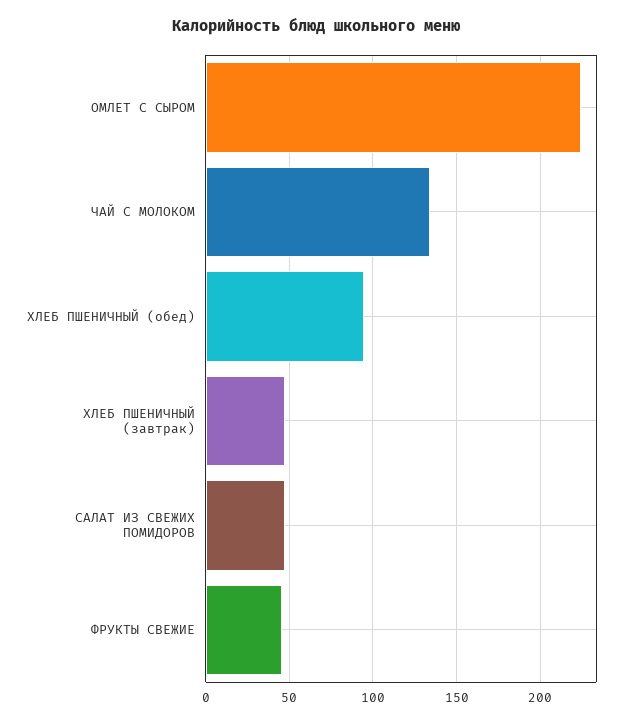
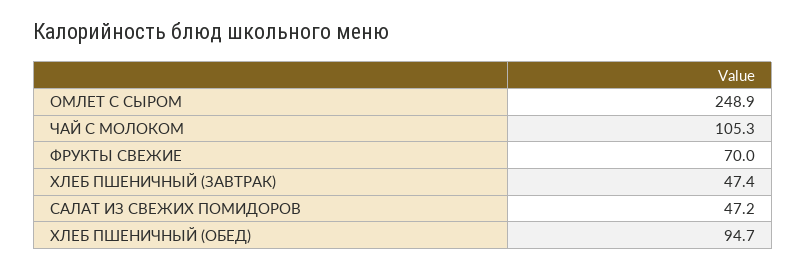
  {
-   "ОМЛЕТ С СЫРОМ": 225,
+   "ОМЛЕТ С СЫРОМ": 248.9,
-   "ЧАЙ С МОЛОКОМ": 135,
+   "ЧАЙ С МОЛОКОМ": 105.3,
    "ХЛЕБ ПШЕНИЧНЫЙ (обед)": 94.7,
    "ХЛЕБ ПШЕНИЧНЫЙ (завтрак)": 47.4,
    "САЛАТ ИЗ СВЕЖИХ ПОМИДОРОВ": 47.2,
-   "ФРУКТЫ СВЕЖИЕ": 45
+   "ФРУКТЫ СВЕЖИЕ": 70
  }

